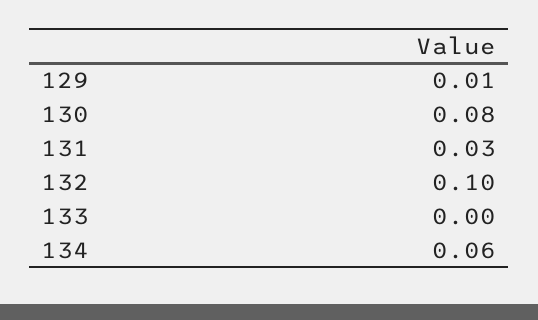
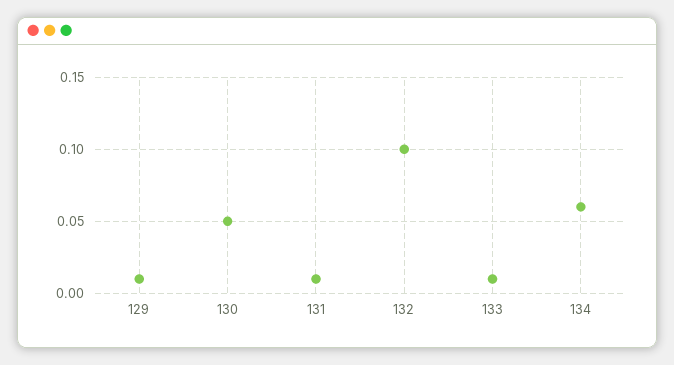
  {
    "129": 0.01,
-   "130": 0.08,
+   "130": 0.05,
-   "131": 0.03,
+   "131": 0.01,
    "132": 0.1,
-   "133": 0,
+   "133": 0.01,
    "134": 0.06
  }

